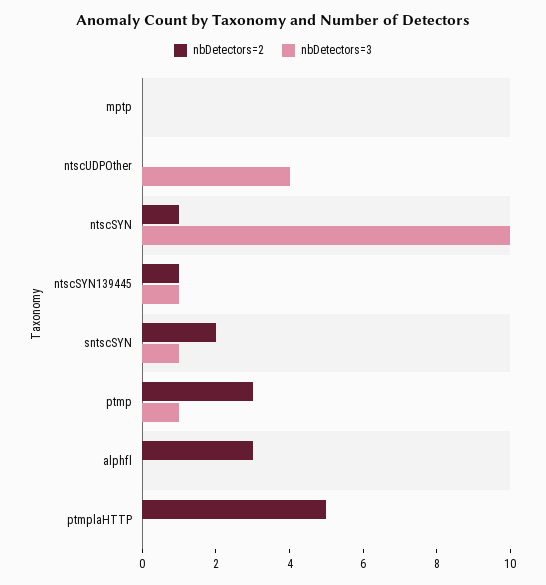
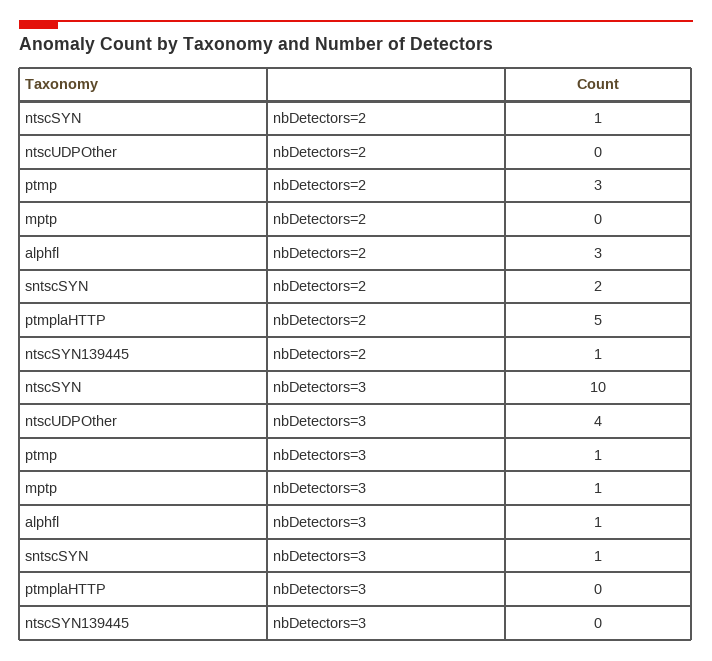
  {
    "nbDetectors=2": {
      "mptp": 0,
      "ntscUDPOther": 0,
      "ntscSYN": 1,
      "ntscSYN139445": 1,
      "sntscSYN": 2,
      "ptmp": 3,
      "alphfl": 3,
      "ptmplaHTTP": 5
    },
    "nbDetectors=3": {
-     "mptp": 0,
+     "mptp": 1,
      "ntscUDPOther": 4,
      "ntscSYN": 10,
-     "ntscSYN139445": 1,
+     "ntscSYN139445": 0,
      "sntscSYN": 1,
      "ptmp": 1,
-     "alphfl": 0,
+     "alphfl": 1,
      "ptmplaHTTP": 0
    }
  }

